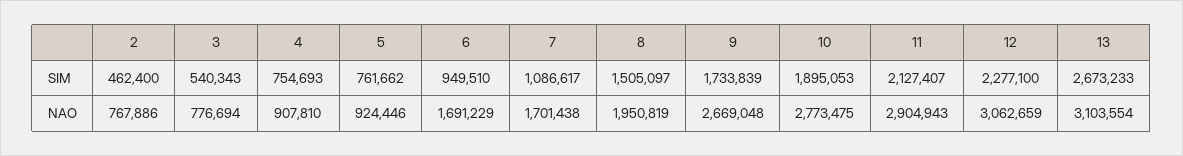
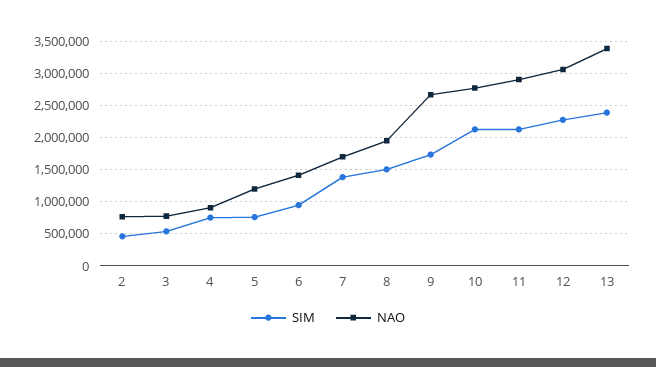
  {
    "SIM": {
      "2": 462400,
      "3": 540343,
      "4": 754693,
      "5": 761662,
      "6": 949510,
-     "7": 1086617,
+     "7": 1400000,
      "8": 1505097,
      "9": 1733839,
-     "10": 1895053,
+     "10": 2100000,
      "11": 2127407,
      "12": 2277100,
-     "13": 2673233
+     "13": 2400000
    },
    "NAO": {
      "2": 767886,
      "3": 776694,
      "4": 907810,
-     "5": 924446,
+     "5": 1200000,
-     "6": 1691229,
+     "6": 1400000,
      "7": 1701438,
      "8": 1950819,
      "9": 2669048,
      "10": 2773475,
      "11": 2904943,
      "12": 3062659,
-     "13": 3103554
+     "13": 3400000
    }
  }

